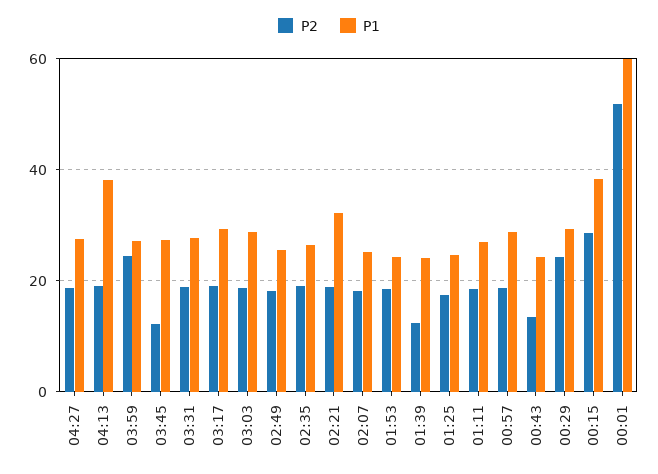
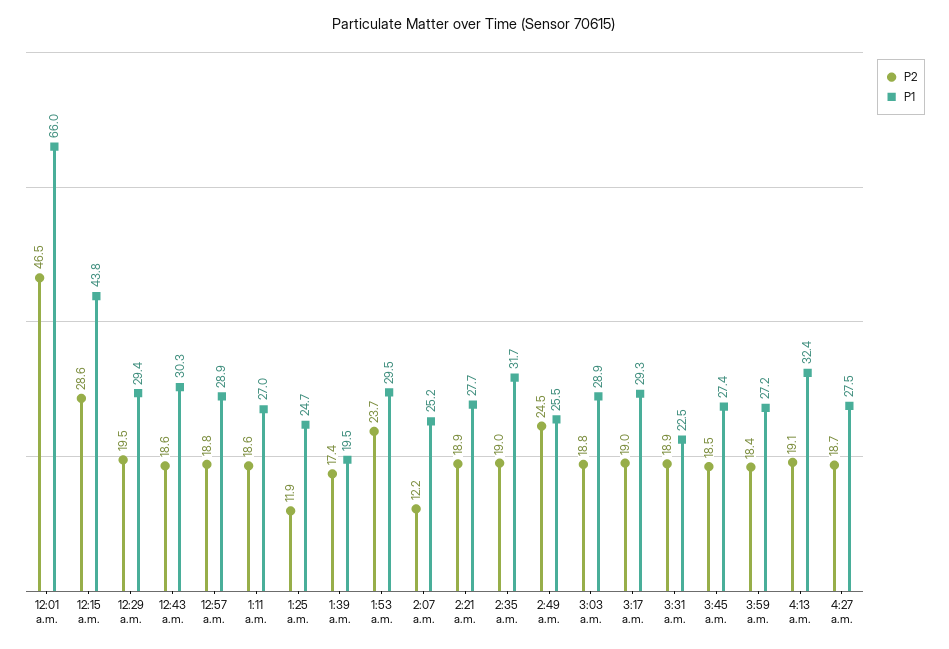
  {
    "P2": {
      "04:27": 18.7,
      "04:13": 19.1,
-     "03:59": 24,
+     "03:59": 18.4,
-     "03:45": 12,
+     "03:45": 18.5,
      "03:31": 18.9,
      "03:17": 19,
      "03:03": 18.8,
-     "02:49": 18,
+     "02:49": 24.5,
      "02:35": 19,
      "02:21": 18.9,
-     "02:07": 18,
+     "02:07": 12.2,
-     "01:53": 18,
+     "01:53": 23.7,
-     "01:39": 12,
+     "01:39": 17.4,
-     "01:25": 18,
+     "01:25": 11.9,
      "01:11": 18.6,
      "00:57": 18.8,
-     "00:43": 14,
+     "00:43": 18.6,
-     "00:29": 24,
+     "00:29": 19.5,
      "00:15": 28.6,
-     "00:01": 52
+     "00:01": 46.5
    },
    "P1": {
      "04:27": 27.5,
-     "04:13": 38,
+     "04:13": 32.4,
      "03:59": 27.2,
      "03:45": 27.4,
-     "03:31": 28,
+     "03:31": 22.5,
      "03:17": 29.3,
      "03:03": 28.9,
      "02:49": 25.5,
-     "02:35": 26,
+     "02:35": 31.7,
-     "02:21": 32,
+     "02:21": 27.7,
      "02:07": 25.2,
-     "01:53": 24,
+     "01:53": 29.5,
-     "01:39": 24,
+     "01:39": 19.5,
      "01:25": 24.7,
      "01:11": 27,
      "00:57": 28.9,
-     "00:43": 24,
+     "00:43": 30.3,
      "00:29": 29.4,
-     "00:15": 38,
+     "00:15": 43.8,
-     "00:01": 60
+     "00:01": 66
    }
  }

